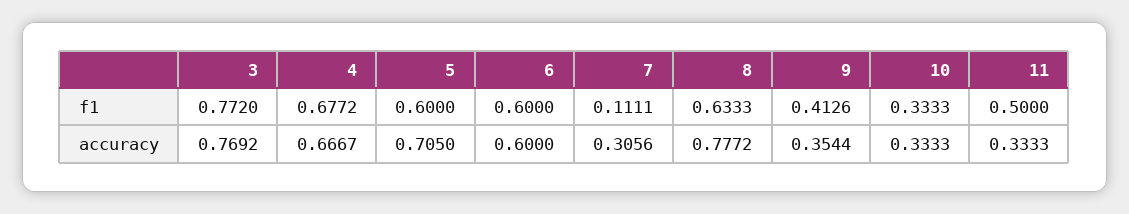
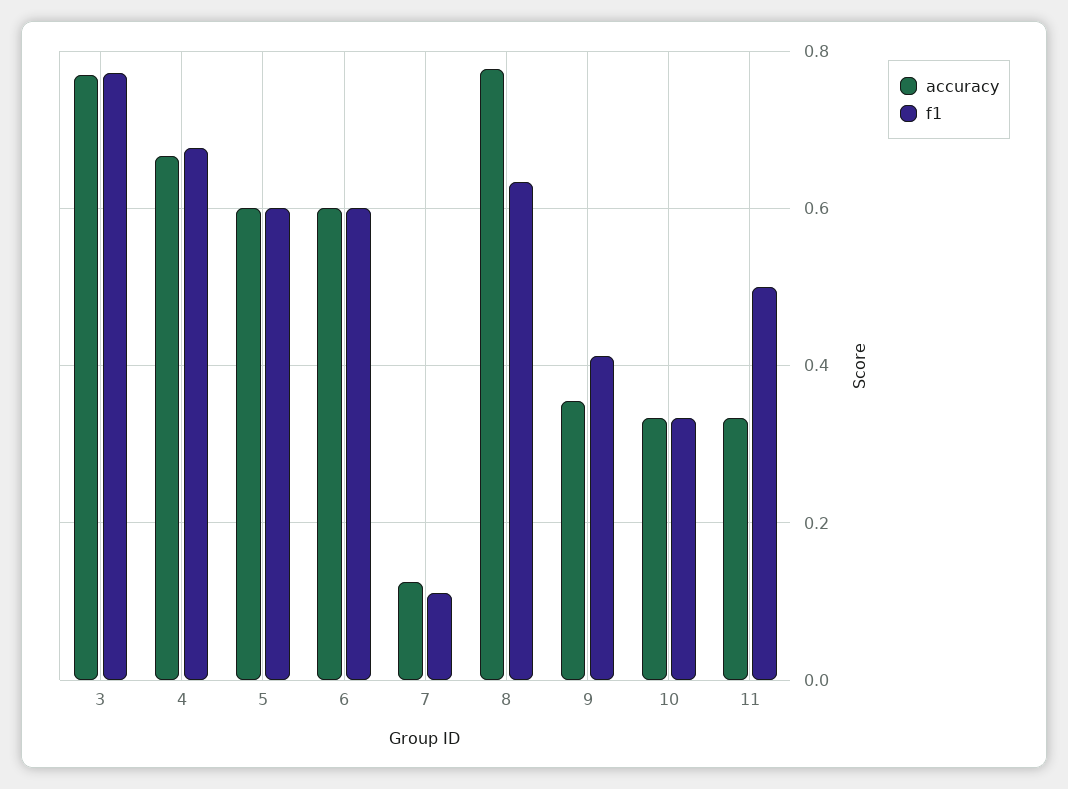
  {
    "f1": {
      "3": 0.772,
      "4": 0.6772,
      "5": 0.6,
      "6": 0.6,
      "7": 0.1111,
      "8": 0.6333,
      "9": 0.4126,
      "10": 0.3333,
      "11": 0.5
    },
    "accuracy": {
      "3": 0.7692,
      "4": 0.6667,
-     "5": 0.705,
+     "5": 0.6,
      "6": 0.6,
-     "7": 0.3056,
+     "7": 0.12,
      "8": 0.7772,
      "9": 0.3544,
      "10": 0.3333,
      "11": 0.3333
    }
  }

